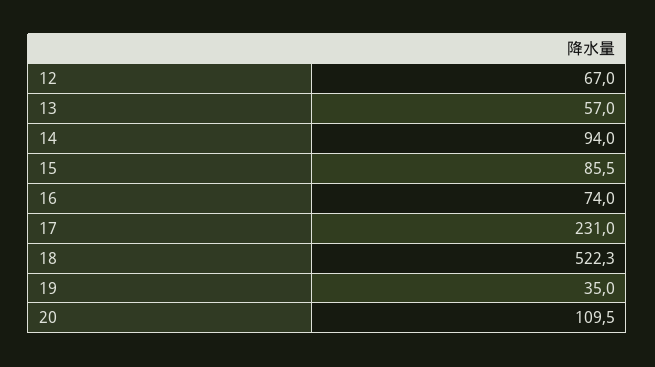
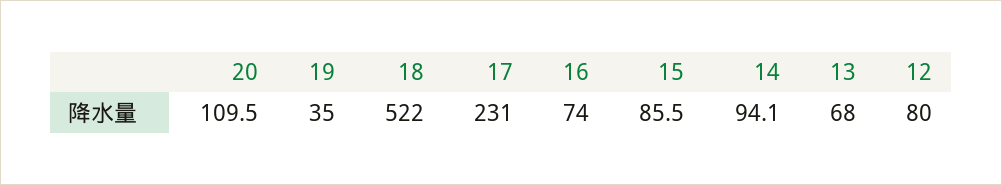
  {
-   "12": 67,
+   "12": 80,
-   "13": 57,
+   "13": 68,
-   "14": 94,
+   "14": 94.1,
    "15": 85.5,
    "16": 74,
    "17": 231,
-   "18": 522.3,
+   "18": 522,
    "19": 35,
    "20": 109.5
  }

